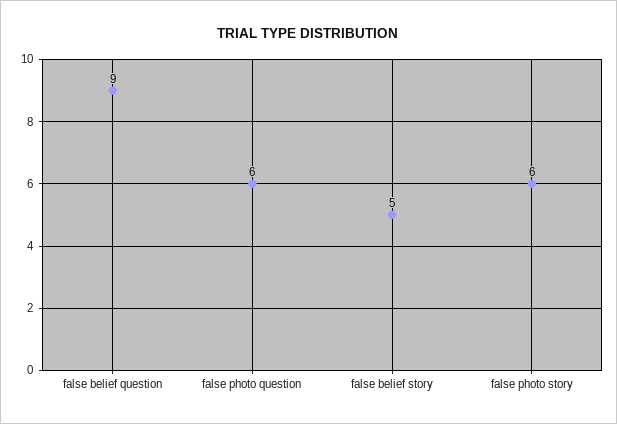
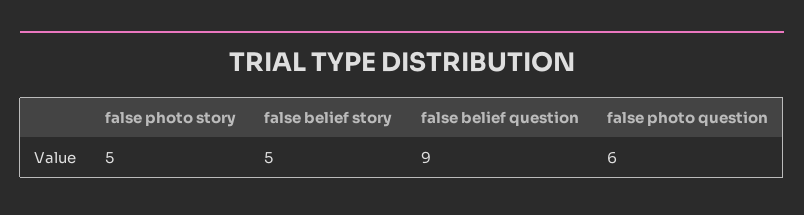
  {
    "false belief question": 9,
    "false photo question": 6,
    "false belief story": 5,
-   "false photo story": 6
+   "false photo story": 5
  }

